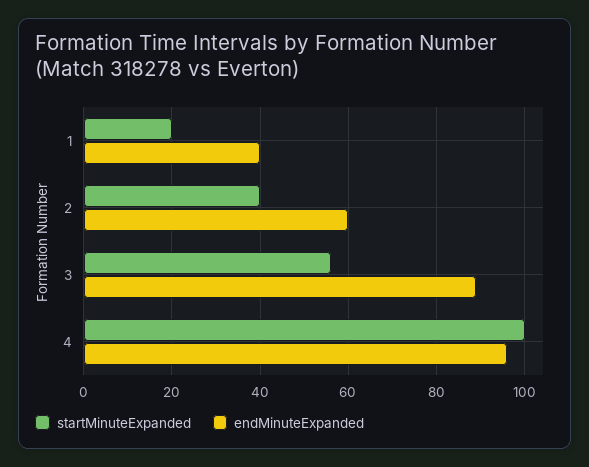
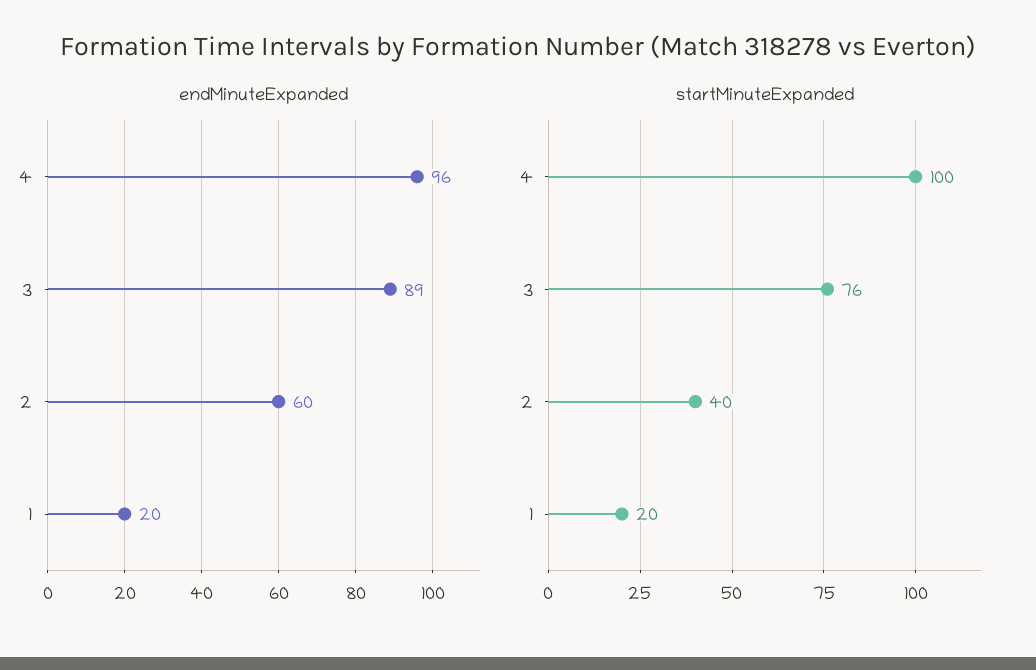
  {
    "startMinuteExpanded": {
      "1": 20,
      "2": 40,
-     "3": 55,
+     "3": 76,
      "4": 100
    },
    "endMinuteExpanded": {
-     "1": 40,
+     "1": 20,
      "2": 60,
      "3": 89,
      "4": 96
    }
  }

